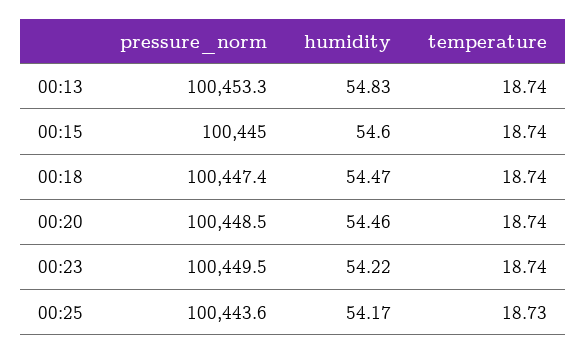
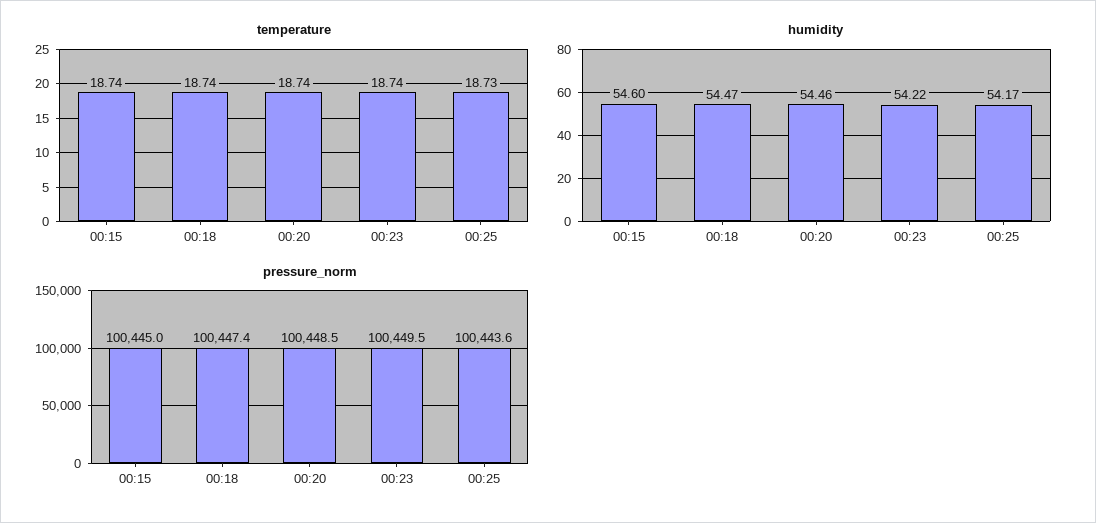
  {
    "pressure_norm": {
-     "00:13": 100453.3,
      "00:15": 100445,
      "00:18": 100447.4,
      "00:20": 100448.5,
      "00:23": 100449.5,
      "00:25": 100443.6
    },
    "humidity": {
-     "00:13": 54.83,
      "00:15": 54.6,
      "00:18": 54.47,
      "00:20": 54.46,
      "00:23": 54.22,
      "00:25": 54.17
    },
    "temperature": {
-     "00:13": 18.74,
      "00:15": 18.74,
      "00:18": 18.74,
      "00:20": 18.74,
      "00:23": 18.74,
      "00:25": 18.73
    }
  }

